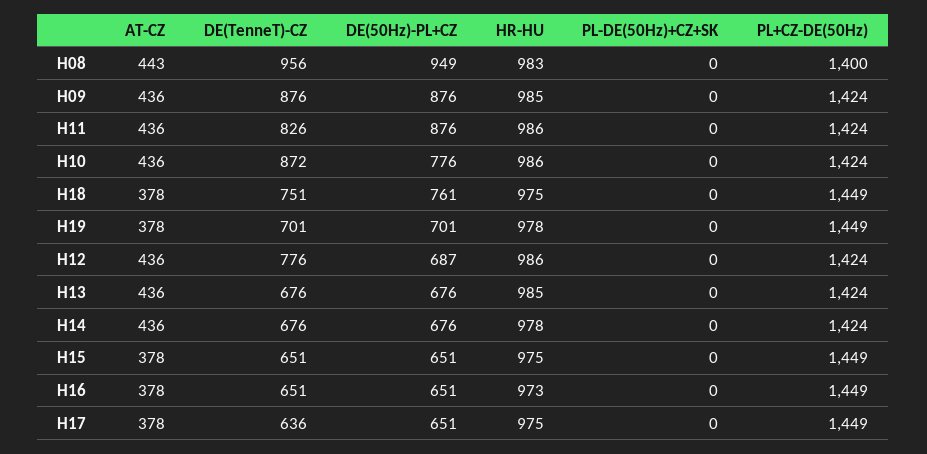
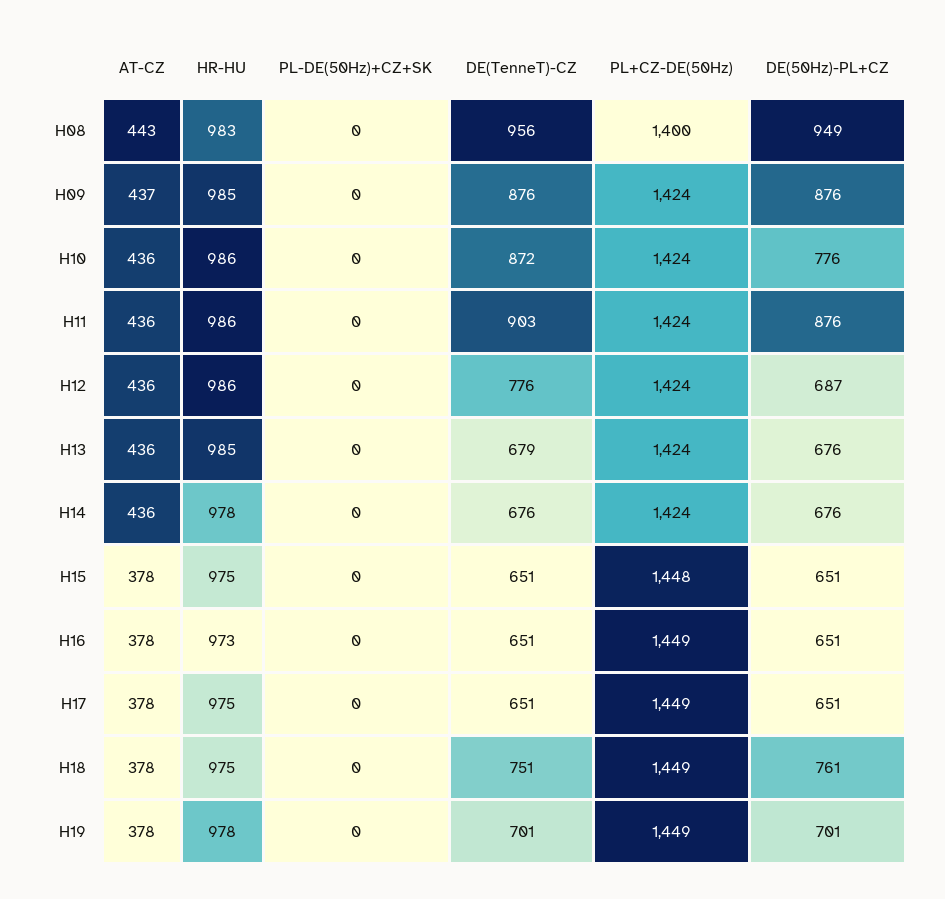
  {
    "AT-CZ": {
      "H08": 443,
-     "H09": 436,
+     "H09": 437,
      "H11": 436,
      "H10": 436,
      "H18": 378,
      "H19": 378,
      "H12": 436,
      "H13": 436,
      "H14": 436,
      "H15": 378,
      "H16": 378,
      "H17": 378
    },
    "DE(TenneT)-CZ": {
      "H08": 956,
      "H09": 876,
-     "H11": 826,
+     "H11": 903,
      "H10": 872,
      "H18": 751,
      "H19": 701,
      "H12": 776,
-     "H13": 676,
+     "H13": 679,
      "H14": 676,
      "H15": 651,
      "H16": 651,
-     "H17": 636
+     "H17": 651
    },
    "DE(50Hz)-PL+CZ": {
      "H08": 949,
      "H09": 876,
      "H11": 876,
      "H10": 776,
      "H18": 761,
      "H19": 701,
      "H12": 687,
      "H13": 676,
      "H14": 676,
      "H15": 651,
      "H16": 651,
      "H17": 651
    },
    "HR-HU": {
      "H08": 983,
      "H09": 985,
      "H11": 986,
      "H10": 986,
      "H18": 975,
      "H19": 978,
      "H12": 986,
      "H13": 985,
      "H14": 978,
      "H15": 975,
      "H16": 973,
      "H17": 975
    },
    "PL-DE(50Hz)+CZ+SK": {
      "H08": 0,
      "H09": 0,
      "H11": 0,
      "H10": 0,
      "H18": 0,
      "H19": 0,
      "H12": 0,
      "H13": 0,
      "H14": 0,
      "H15": 0,
      "H16": 0,
      "H17": 0
    },
    "PL+CZ-DE(50Hz)": {
      "H08": 1400,
      "H09": 1424,
      "H11": 1424,
      "H10": 1424,
      "H18": 1449,
      "H19": 1449,
      "H12": 1424,
      "H13": 1424,
      "H14": 1424,
-     "H15": 1449,
+     "H15": 1448,
      "H16": 1449,
      "H17": 1449
    }
  }

